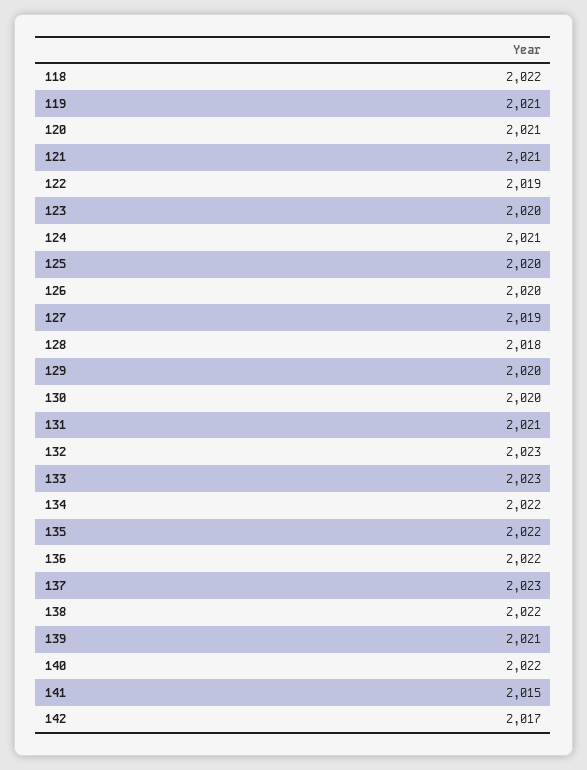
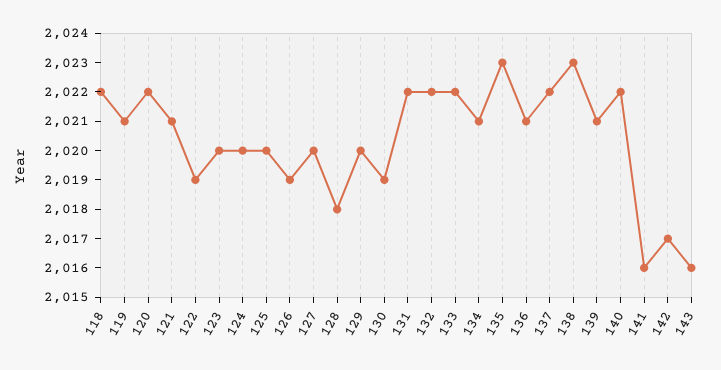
  {
    "118": 2022,
    "119": 2021,
-   "120": 2021,
+   "120": 2022,
    "121": 2021,
    "122": 2019,
    "123": 2020,
-   "124": 2021,
+   "124": 2020,
    "125": 2020,
-   "126": 2020,
+   "126": 2019,
-   "127": 2019,
+   "127": 2020,
    "128": 2018,
    "129": 2020,
-   "130": 2020,
+   "130": 2019,
-   "131": 2021,
+   "131": 2022,
-   "132": 2023,
+   "132": 2022,
-   "133": 2023,
+   "133": 2022,
-   "134": 2022,
+   "134": 2021,
-   "135": 2022,
+   "135": 2023,
-   "136": 2022,
+   "136": 2021,
-   "137": 2023,
+   "137": 2022,
-   "138": 2022,
+   "138": 2023,
    "139": 2021,
    "140": 2022,
-   "141": 2015,
+   "141": 2016,
-   "142": 2017
+   "142": 2017,
+   "143": 2016
  }

